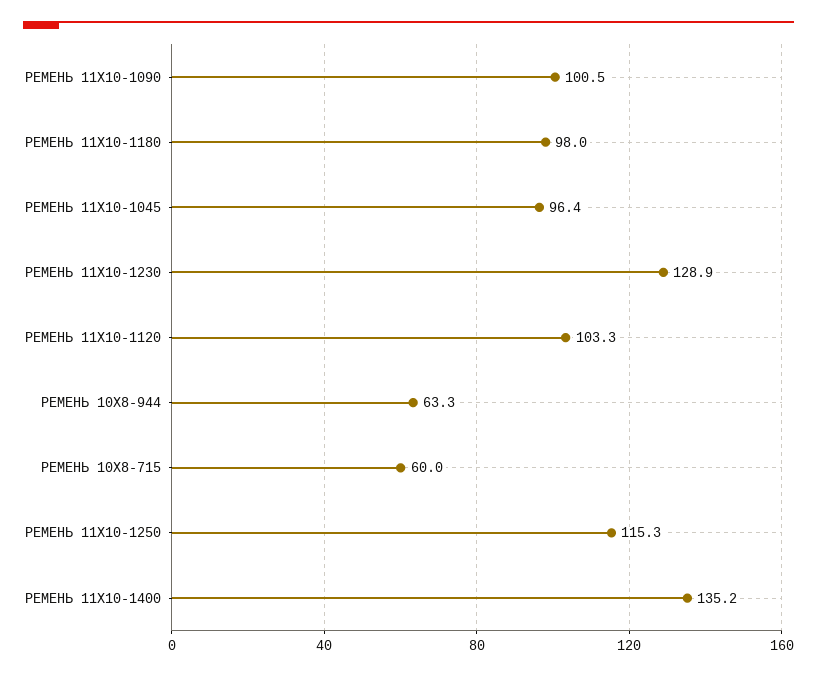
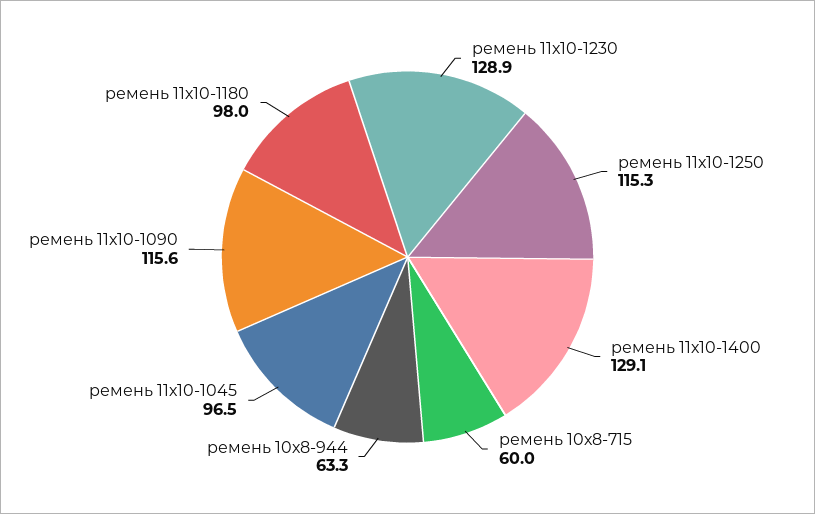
  {
-   "РЕМЕНЬ 11Х10-1090": 100.5,
+   "РЕМЕНЬ 11Х10-1090": 115.6,
    "РЕМЕНЬ 11Х10-1180": 98,
-   "РЕМЕНЬ 11Х10-1045": 96.4,
+   "РЕМЕНЬ 11Х10-1045": 96.5,
    "РЕМЕНЬ 11Х10-1230": 128.9,
-   "РЕМЕНЬ 11Х10-1120": 103.3,
    "РЕМЕНЬ 10Х8-944": 63.3,
    "РЕМЕНЬ 10Х8-715": 60,
    "РЕМЕНЬ 11Х10-1250": 115.3,
-   "РЕМЕНЬ 11Х10-1400": 135.2
+   "РЕМЕНЬ 11Х10-1400": 129.1
  }

